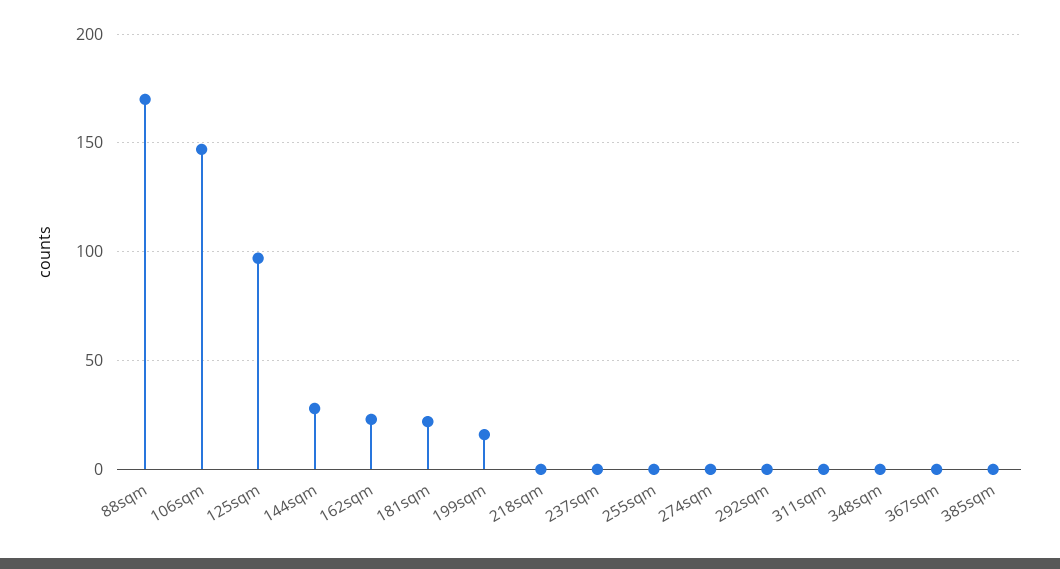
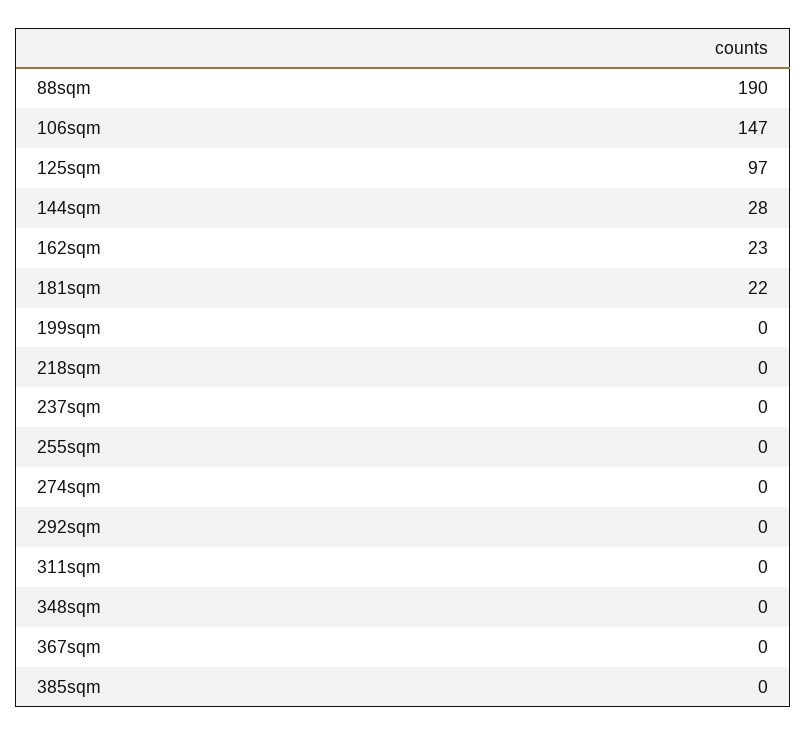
  {
-   "88sqm": 170,
+   "88sqm": 190,
    "106sqm": 147,
    "125sqm": 97,
    "144sqm": 28,
    "162sqm": 23,
    "181sqm": 22,
-   "199sqm": 15,
+   "199sqm": 0,
    "218sqm": 0,
    "237sqm": 0,
    "255sqm": 0,
    "274sqm": 0,
    "292sqm": 0,
    "311sqm": 0,
    "348sqm": 0,
    "367sqm": 0,
    "385sqm": 0
  }

